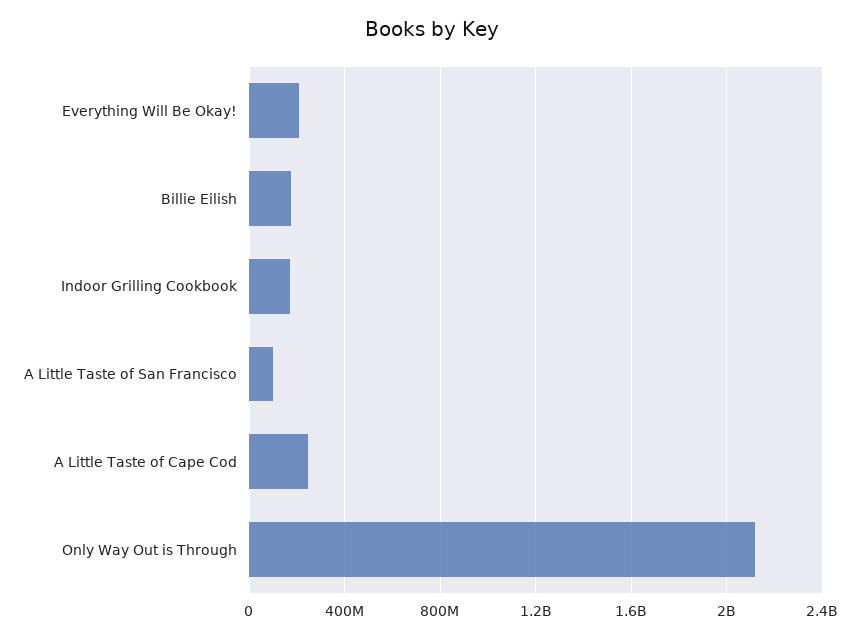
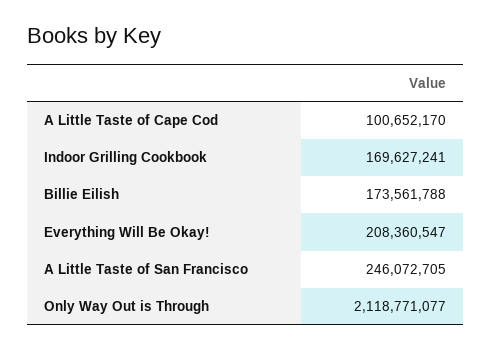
  {
    "Everything Will Be Okay!": 208360547,
    "Billie Eilish": 173561788,
    "Indoor Grilling Cookbook": 169627241,
-   "A Little Taste of San Francisco": 100000000,
+   "A Little Taste of San Francisco": 246072705,
-   "A Little Taste of Cape Cod": 250000000,
+   "A Little Taste of Cape Cod": 100652170,
    "Only Way Out is Through": 2118771077
  }

